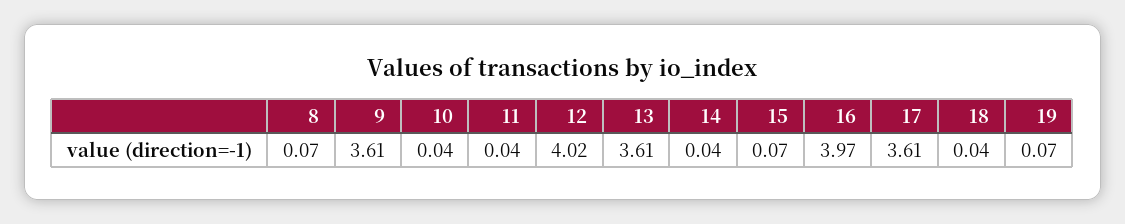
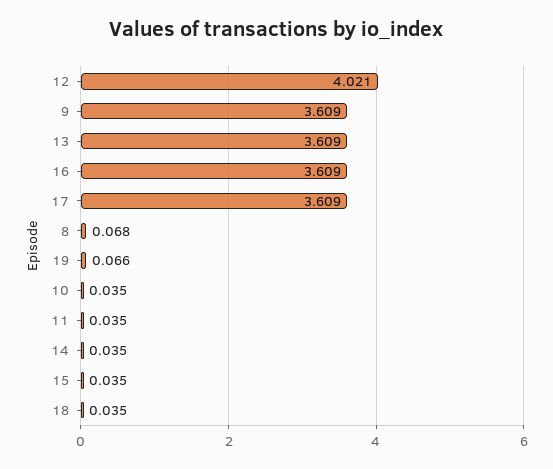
  {
    "8": 0.068,
    "9": 3.609,
    "10": 0.035,
    "11": 0.035,
    "12": 4.021,
    "13": 3.609,
    "14": 0.035,
-   "15": 0.07,
+   "15": 0.035,
-   "16": 3.97,
+   "16": 3.609,
    "17": 3.609,
    "18": 0.035,
    "19": 0.066
  }

